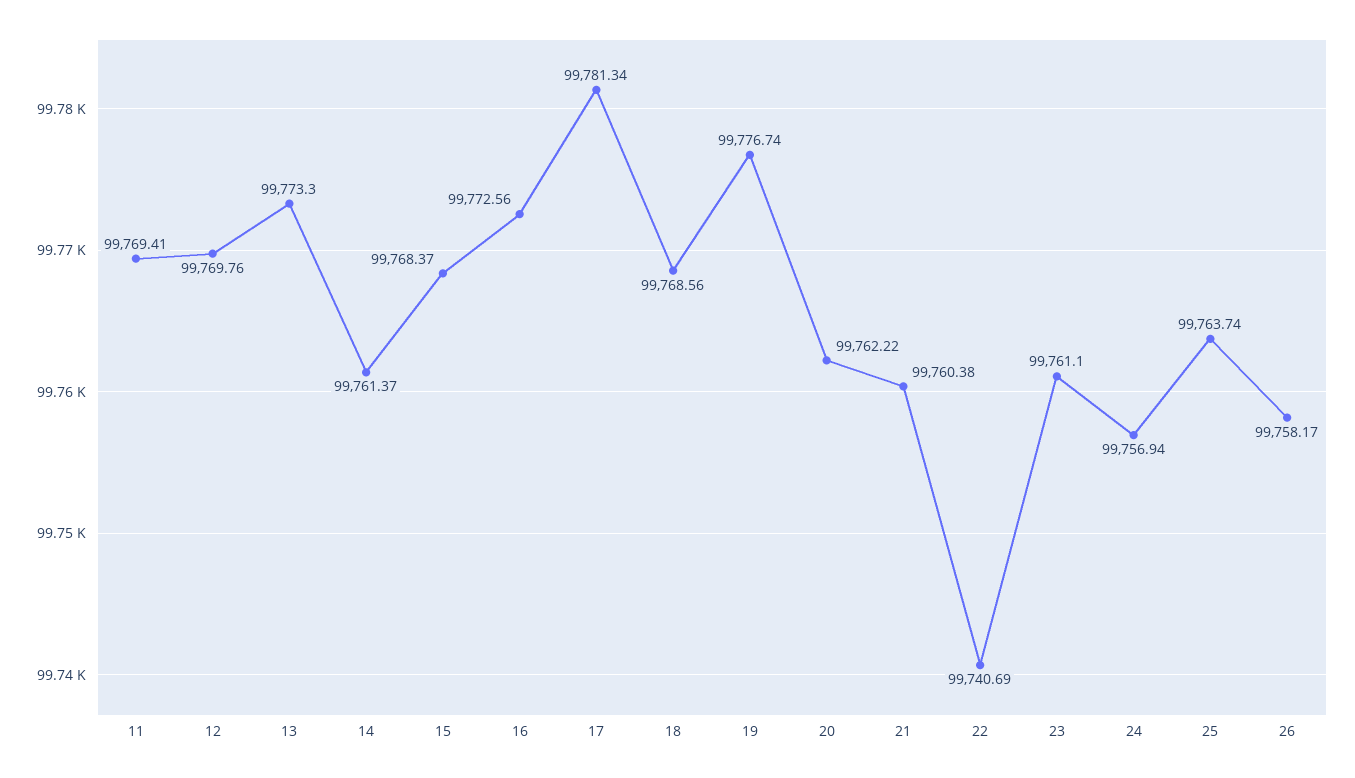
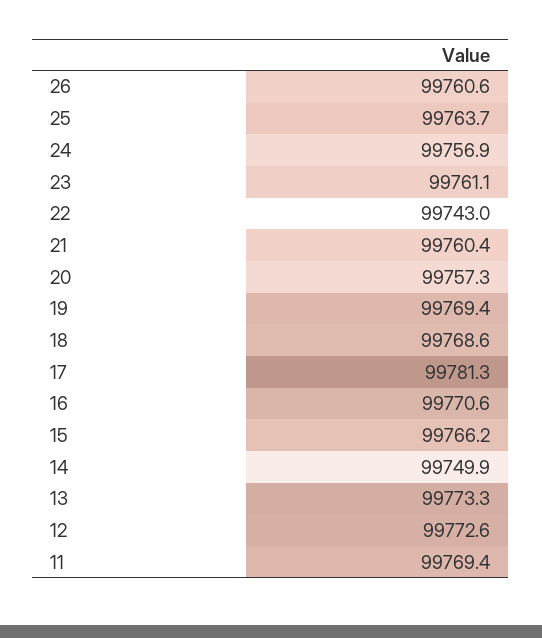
  {
    "11": 99769.41,
-   "12": 99769.76,
+   "12": 99772.6,
    "13": 99773.3,
-   "14": 99761.37,
+   "14": 99749.9,
-   "15": 99768.37,
+   "15": 99766.2,
-   "16": 99772.56,
+   "16": 99770.6,
    "17": 99781.34,
    "18": 99768.56,
-   "19": 99776.74,
+   "19": 99769.4,
-   "20": 99762.22,
+   "20": 99757.3,
    "21": 99760.38,
-   "22": 99740.69,
+   "22": 99743,
    "23": 99761.1,
    "24": 99756.94,
    "25": 99763.74,
-   "26": 99758.17
+   "26": 99760.6
  }

